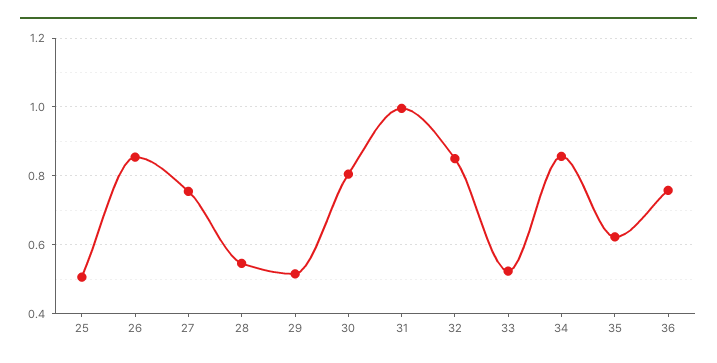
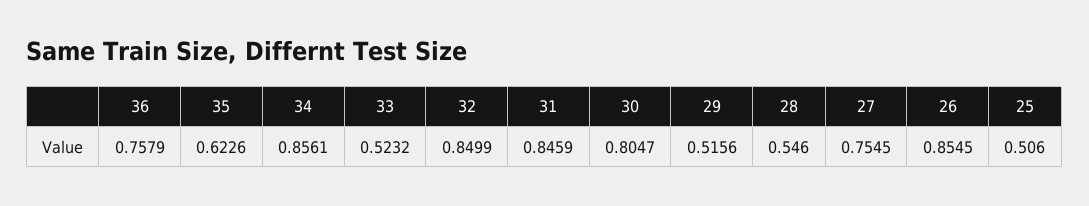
  {
    "25": 0.506,
    "26": 0.8545,
    "27": 0.7545,
    "28": 0.546,
    "29": 0.5156,
    "30": 0.8047,
-   "31": 1,
+   "31": 0.8459,
    "32": 0.8499,
    "33": 0.5232,
    "34": 0.8561,
    "35": 0.6226,
    "36": 0.7579
  }

